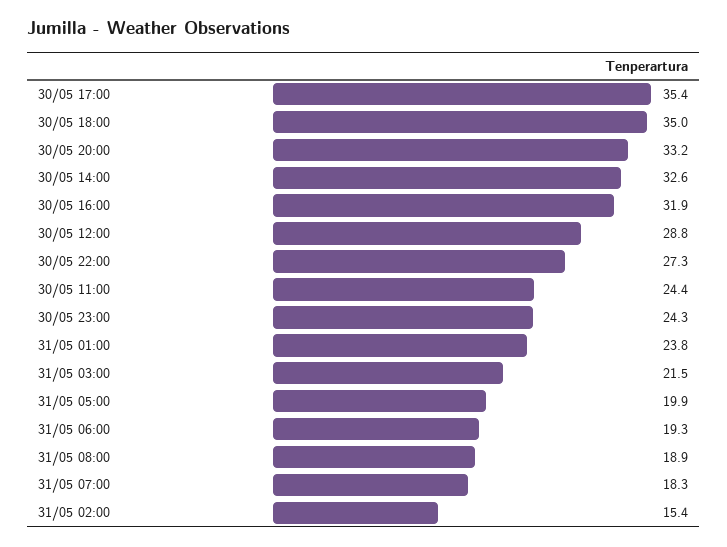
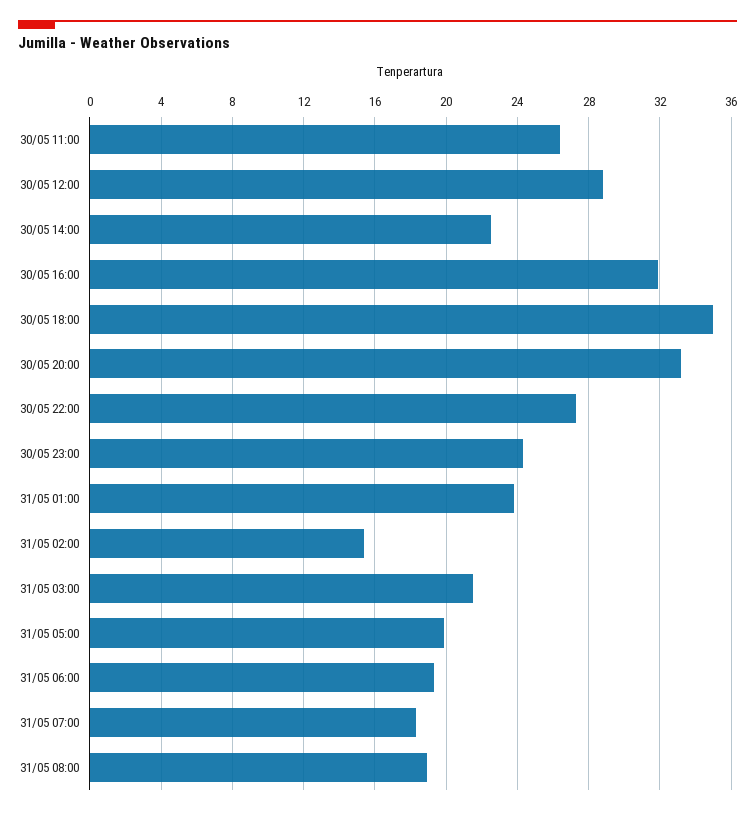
  {
-   "30/05 17:00": 35.4,
    "30/05 18:00": 35,
    "30/05 20:00": 33.2,
-   "30/05 14:00": 32.6,
+   "30/05 14:00": 22.5,
    "30/05 16:00": 31.9,
    "30/05 12:00": 28.8,
    "30/05 22:00": 27.3,
-   "30/05 11:00": 24.4,
+   "30/05 11:00": 26.5,
    "30/05 23:00": 24.3,
    "31/05 01:00": 23.8,
    "31/05 03:00": 21.5,
    "31/05 05:00": 19.9,
    "31/05 06:00": 19.3,
    "31/05 08:00": 18.9,
    "31/05 07:00": 18.3,
    "31/05 02:00": 15.4
  }

